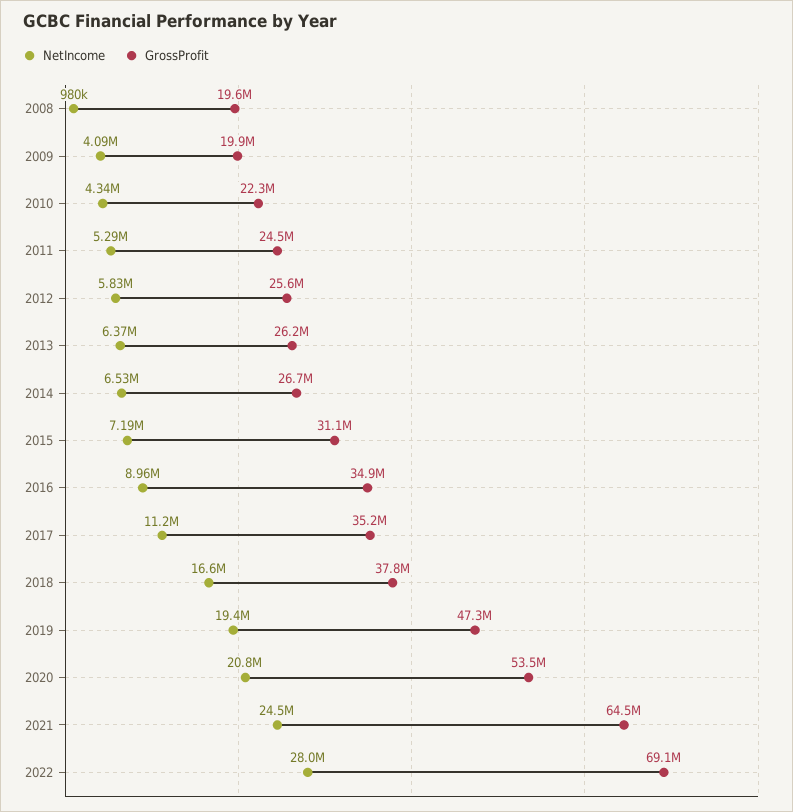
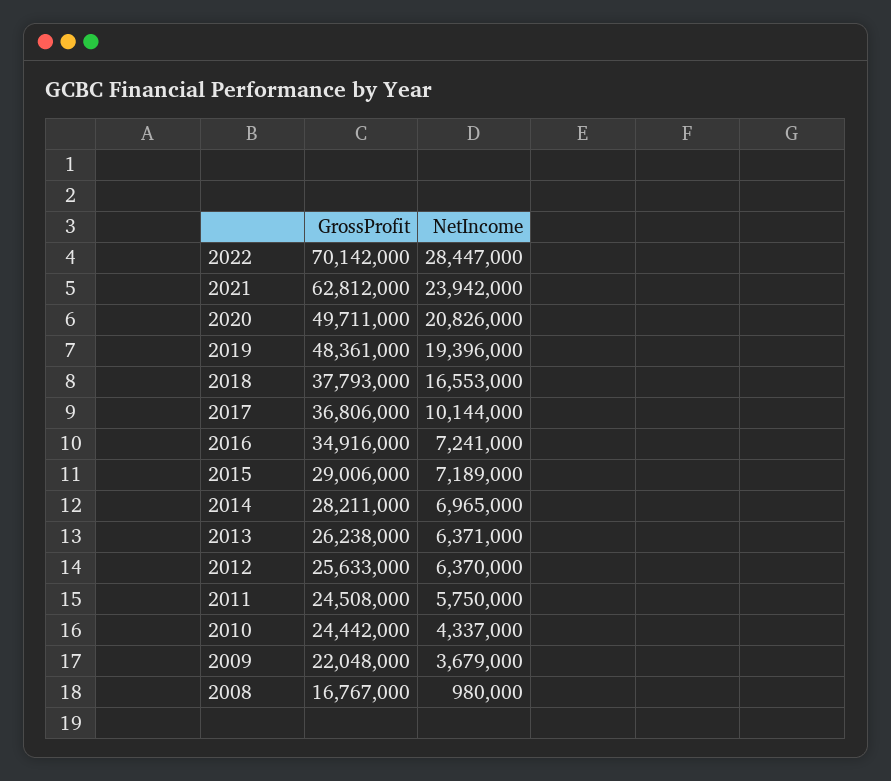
  {
    "NetIncome": {
      "2008": 980000,
-     "2009": 4090000,
+     "2009": 3679000,
      "2010": 4337000,
-     "2011": 5290000,
+     "2011": 5750000,
-     "2012": 5830000,
+     "2012": 6370000,
      "2013": 6371000,
-     "2014": 6530000,
+     "2014": 6965000,
      "2015": 7189000,
-     "2016": 8960000,
+     "2016": 7241000,
-     "2017": 11200000,
+     "2017": 10144000,
      "2018": 16553000,
      "2019": 19396000,
      "2020": 20826000,
-     "2021": 24500000,
+     "2021": 23942000,
-     "2022": 28000000
+     "2022": 28447000
    },
    "GrossProfit": {
-     "2008": 19600000,
+     "2008": 16767000,
-     "2009": 19900000,
+     "2009": 22048000,
-     "2010": 22300000,
+     "2010": 24442000,
      "2011": 24508000,
      "2012": 25633000,
      "2013": 26238000,
-     "2014": 26700000,
+     "2014": 28211000,
-     "2015": 31100000,
+     "2015": 29006000,
      "2016": 34916000,
-     "2017": 35200000,
+     "2017": 36806000,
      "2018": 37793000,
-     "2019": 47300000,
+     "2019": 48361000,
-     "2020": 53500000,
+     "2020": 49711000,
-     "2021": 64500000,
+     "2021": 62812000,
-     "2022": 69100000
+     "2022": 70142000
    }
  }

